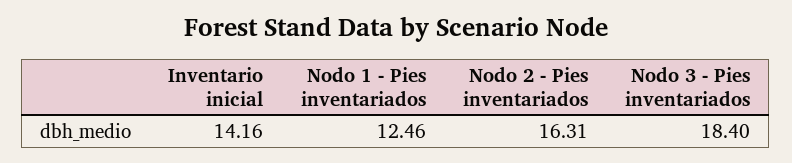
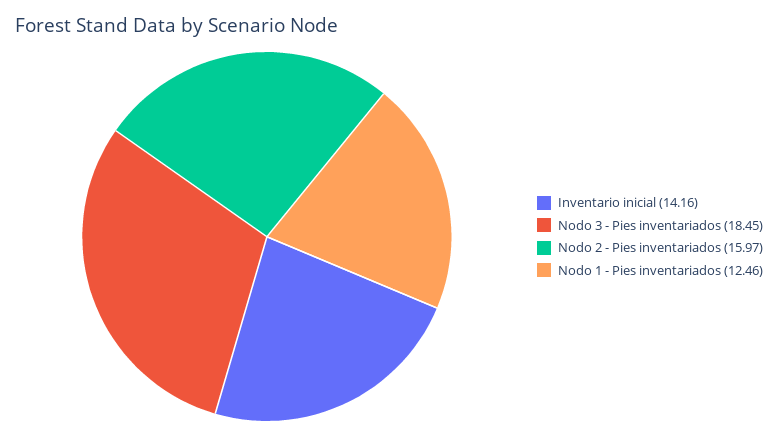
  {
    "Inventario inicial": 14.16,
    "Nodo 1 - Pies inventariados": 12.46,
-   "Nodo 2 - Pies inventariados": 16.31,
+   "Nodo 2 - Pies inventariados": 15.97,
-   "Nodo 3 - Pies inventariados": 18.4
+   "Nodo 3 - Pies inventariados": 18.45
  }

